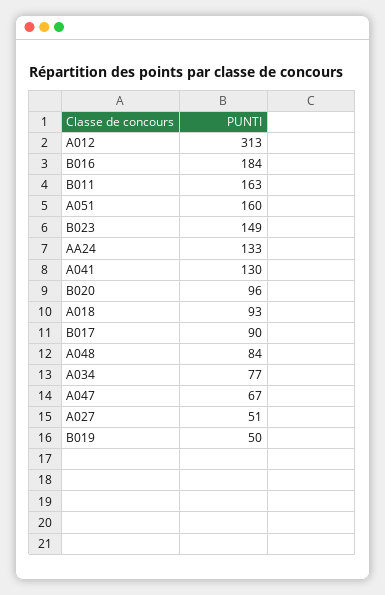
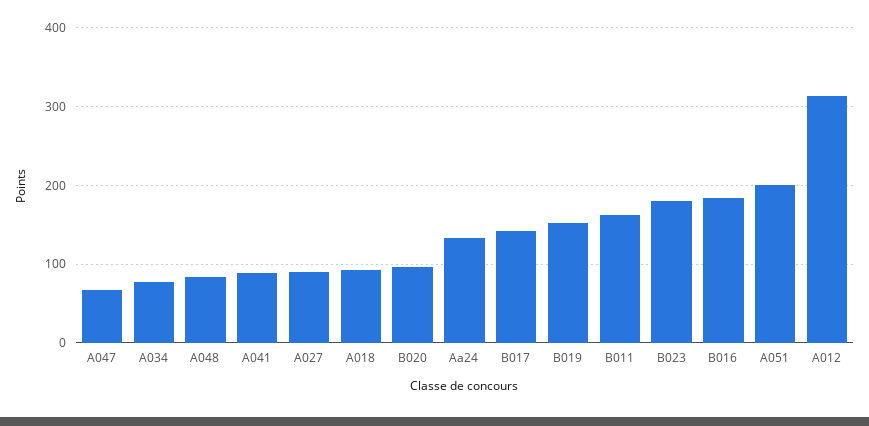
  {
    "A012": 313,
    "B016": 184,
    "B011": 163,
-   "A051": 160,
+   "A051": 200,
-   "B023": 149,
+   "B023": 180,
    "AA24": 133,
-   "A041": 130,
+   "A041": 90,
    "B020": 96,
    "A018": 93,
-   "B017": 90,
+   "B017": 140,
    "A048": 84,
    "A034": 77,
    "A047": 67,
-   "A027": 51,
+   "A027": 90,
-   "B019": 50
+   "B019": 150
  }

